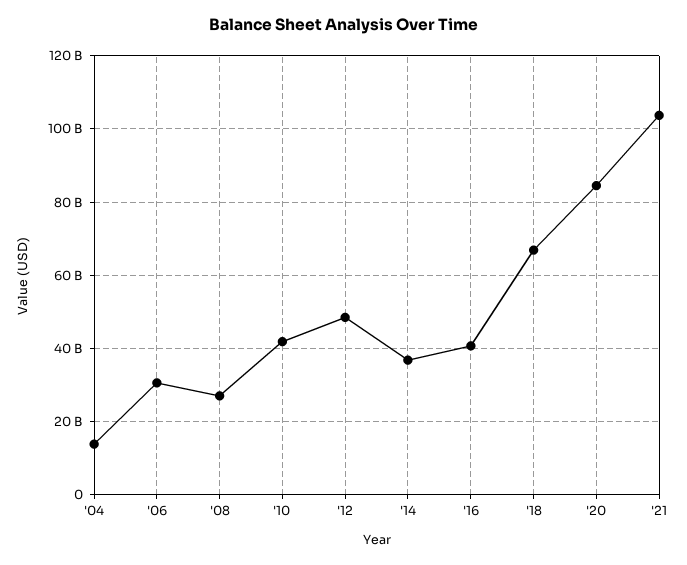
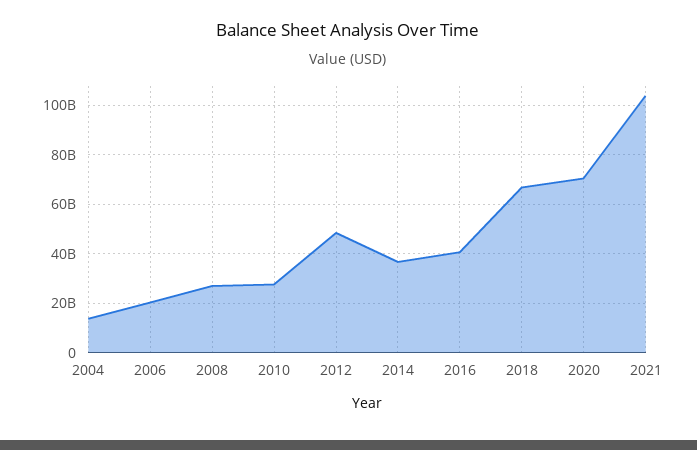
  {
    "'04": 14000000000,
-   "'06": 30000000000,
+   "'06": 20000000000,
    "'08": 28000000000,
-   "'10": 42000000000,
+   "'10": 27500000000,
    "'12": 48000000000,
    "'14": 36000000000,
    "'16": 40000000000,
    "'18": 66000000000,
-   "'20": 84000000000,
+   "'20": 70000000000,
    "'21": 104000000000
  }

